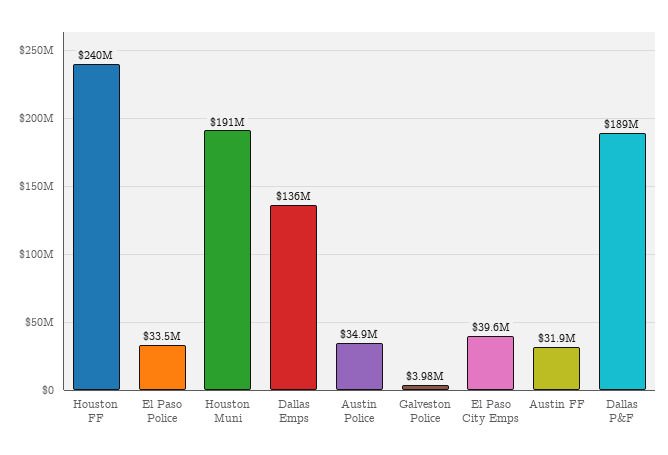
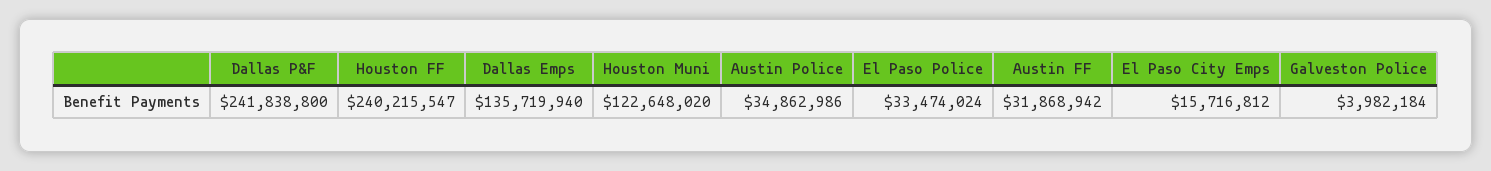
  {
    "Houston FF": 240215547,
    "El Paso Police": 33474024,
-   "Houston Muni": 191000000,
+   "Houston Muni": 122648020,
    "Dallas Emps": 135719940,
    "Austin Police": 34862986,
    "Galveston Police": 3982184,
-   "El Paso City Emps": 39600000,
+   "El Paso City Emps": 15716812,
    "Austin FF": 31868942,
-   "Dallas P&F": 189000000
+   "Dallas P&F": 241838800
  }

